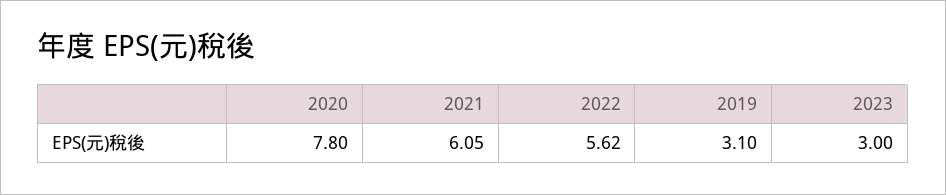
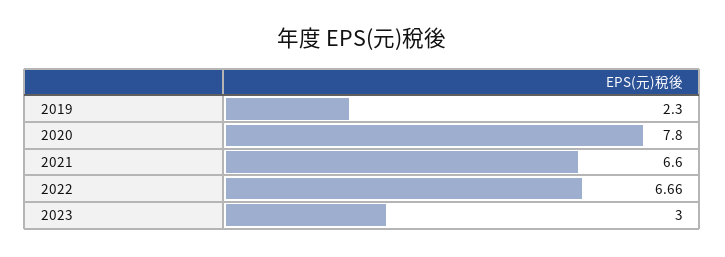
  {
    "2020": 7.8,
-   "2021": 6.05,
+   "2021": 6.6,
-   "2022": 5.62,
+   "2022": 6.66,
-   "2019": 3.1,
+   "2019": 2.3,
    "2023": 3
  }

